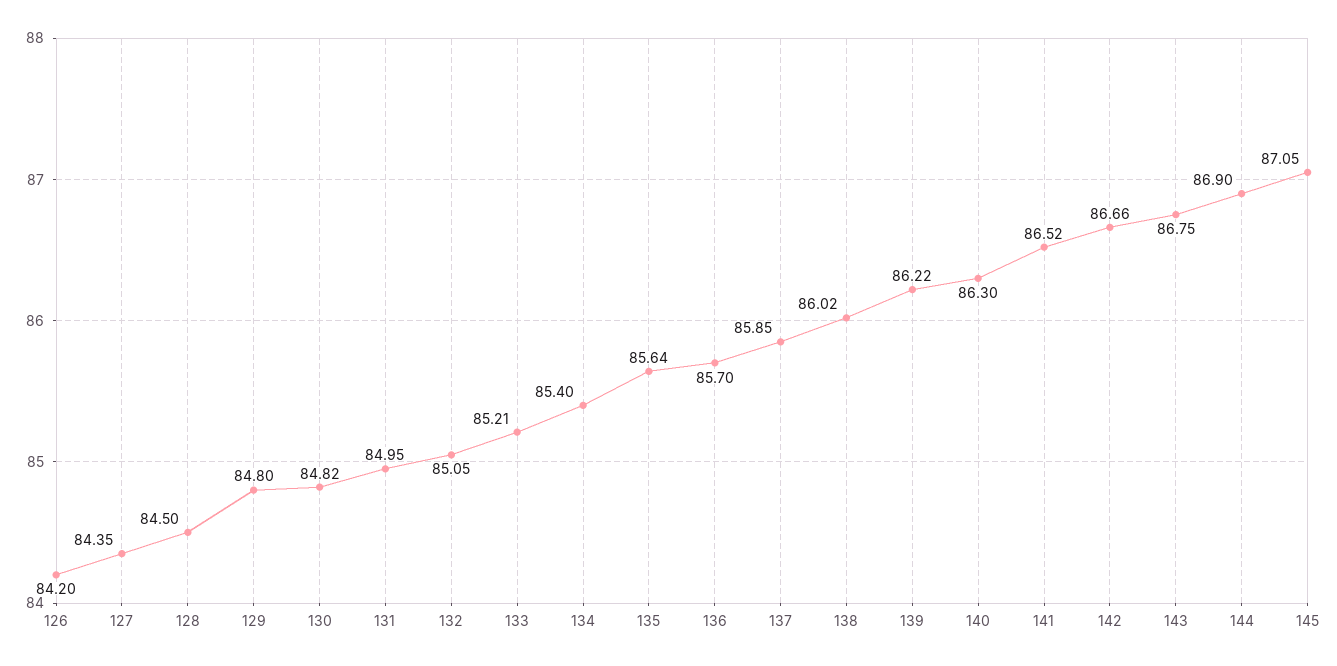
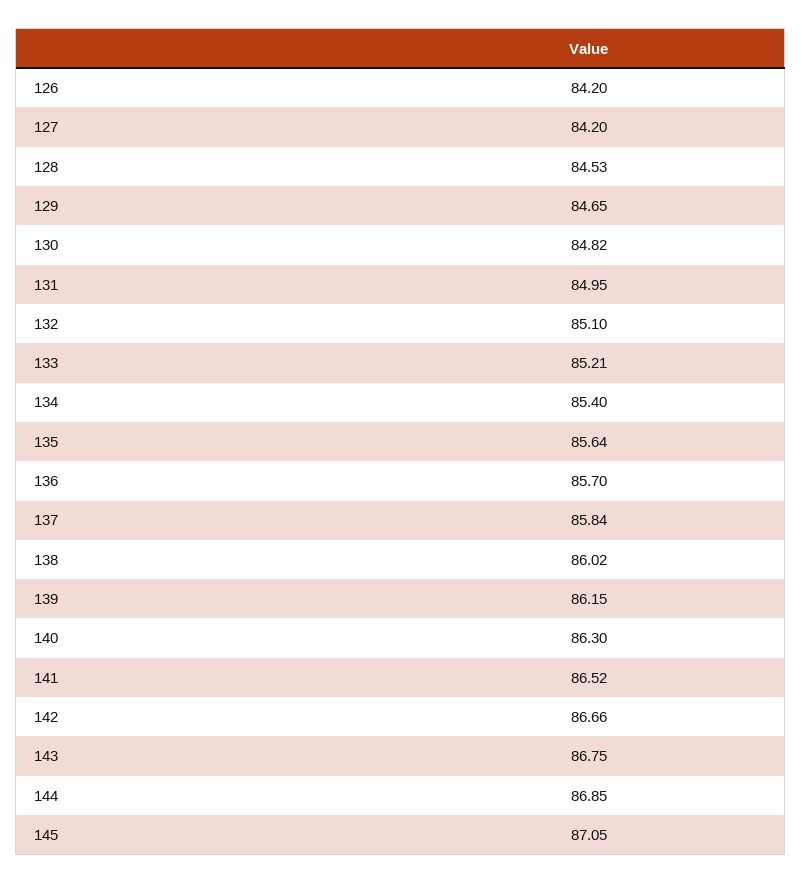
  {
    "126": 84.2,
-   "127": 84.35,
+   "127": 84.2,
-   "128": 84.5,
+   "128": 84.53,
-   "129": 84.8,
+   "129": 84.65,
    "130": 84.82,
    "131": 84.95,
-   "132": 85.05,
+   "132": 85.1,
    "133": 85.21,
    "134": 85.4,
    "135": 85.64,
    "136": 85.7,
-   "137": 85.85,
+   "137": 85.84,
    "138": 86.02,
-   "139": 86.22,
+   "139": 86.15,
    "140": 86.3,
    "141": 86.52,
    "142": 86.66,
    "143": 86.75,
-   "144": 86.9,
+   "144": 86.85,
    "145": 87.05
  }

